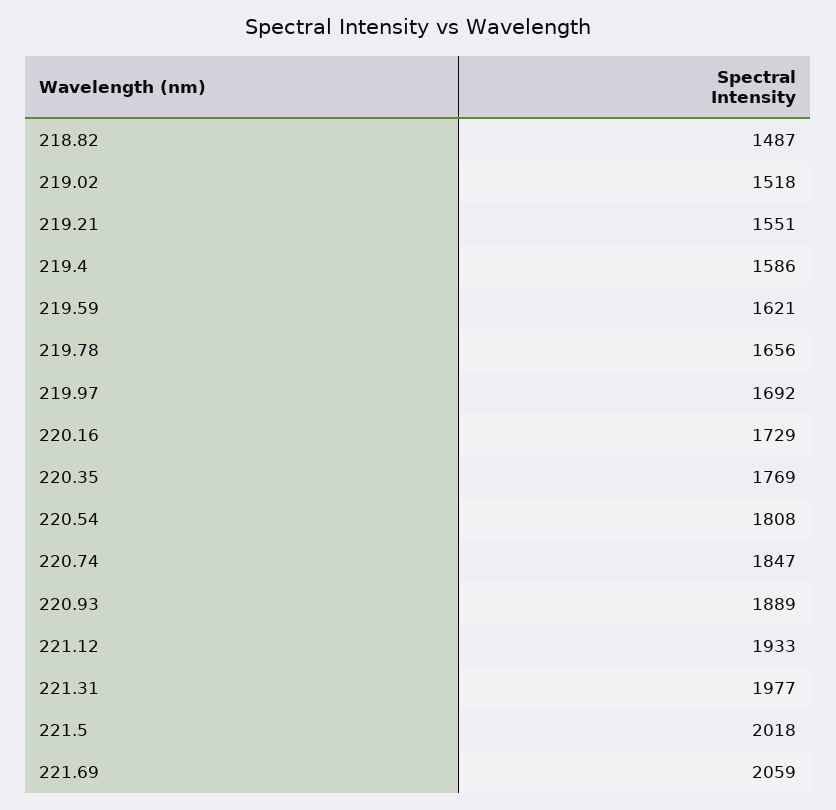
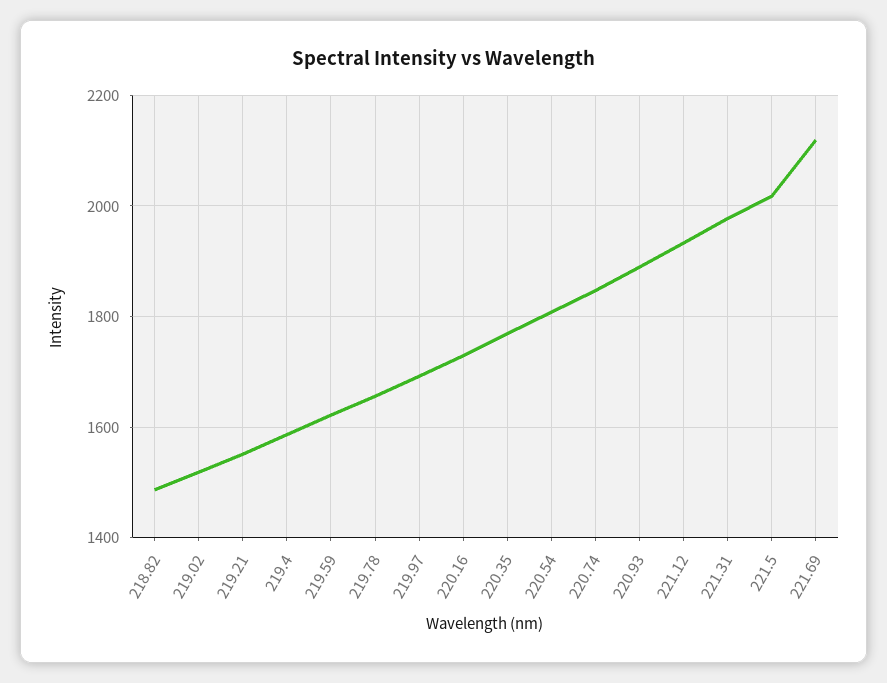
  {
    "218.82": 1487,
    "219.02": 1518,
    "219.21": 1551,
    "219.4": 1586,
    "219.59": 1621,
    "219.78": 1656,
    "219.97": 1692,
    "220.16": 1729,
    "220.35": 1769,
    "220.54": 1808,
    "220.74": 1847,
    "220.93": 1889,
    "221.12": 1933,
    "221.31": 1977,
    "221.5": 2018,
-   "221.69": 2059
+   "221.69": 2120
  }

